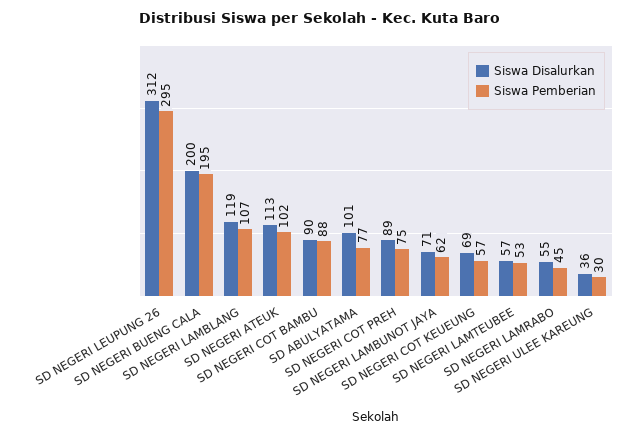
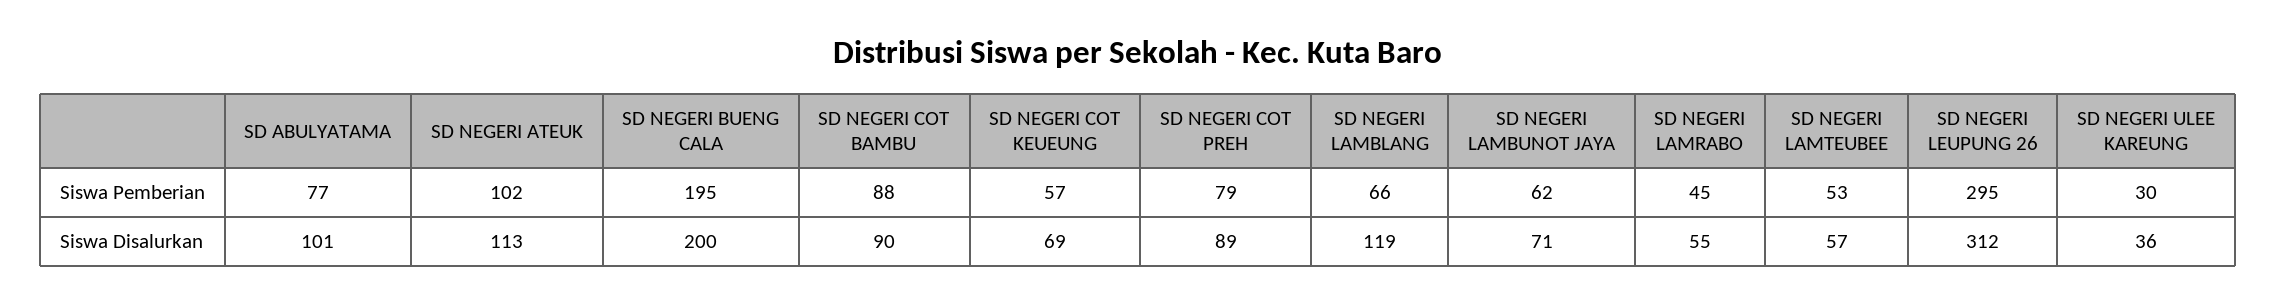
  {
    "Siswa Disalurkan": {
      "SD NEGERI LEUPUNG 26": 312,
      "SD NEGERI BUENG CALA": 200,
      "SD NEGERI LAMBLANG": 119,
      "SD NEGERI ATEUK": 113,
      "SD NEGERI COT BAMBU": 90,
      "SD ABULYATAMA": 101,
      "SD NEGERI COT PREH": 89,
      "SD NEGERI LAMBUNOT JAYA": 71,
      "SD NEGERI COT KEUEUNG": 69,
      "SD NEGERI LAMTEUBEE": 57,
      "SD NEGERI LAMRABO": 55,
      "SD NEGERI ULEE KAREUNG": 36
    },
    "Siswa Pemberian": {
      "SD NEGERI LEUPUNG 26": 295,
      "SD NEGERI BUENG CALA": 195,
-     "SD NEGERI LAMBLANG": 107,
+     "SD NEGERI LAMBLANG": 66,
      "SD NEGERI ATEUK": 102,
      "SD NEGERI COT BAMBU": 88,
      "SD ABULYATAMA": 77,
-     "SD NEGERI COT PREH": 75,
+     "SD NEGERI COT PREH": 79,
      "SD NEGERI LAMBUNOT JAYA": 62,
      "SD NEGERI COT KEUEUNG": 57,
      "SD NEGERI LAMTEUBEE": 53,
      "SD NEGERI LAMRABO": 45,
      "SD NEGERI ULEE KAREUNG": 30
    }
  }

